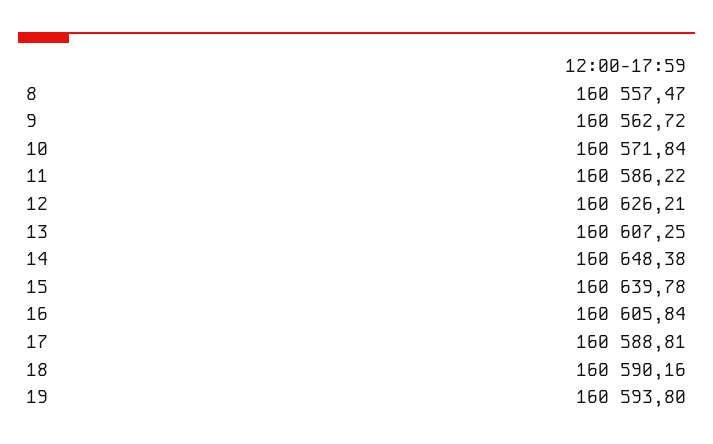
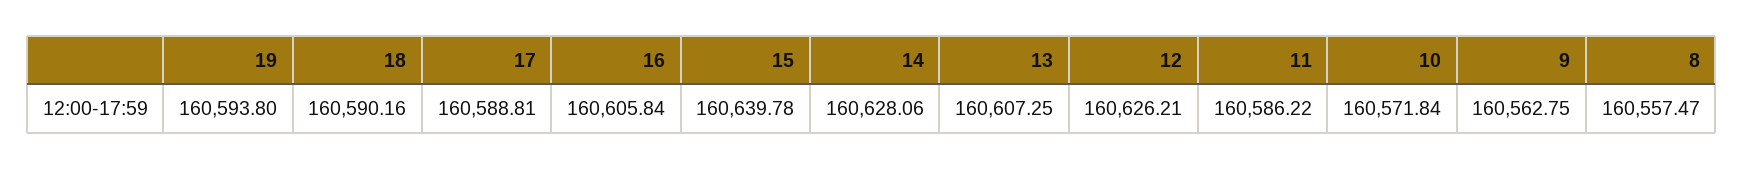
  {
    "8": 160557.47,
-   "9": 160562.72,
+   "9": 160562.75,
    "10": 160571.84,
    "11": 160586.22,
    "12": 160626.21,
    "13": 160607.25,
-   "14": 160648.38,
+   "14": 160628.06,
    "15": 160639.78,
    "16": 160605.84,
    "17": 160588.81,
    "18": 160590.16,
    "19": 160593.8
  }

